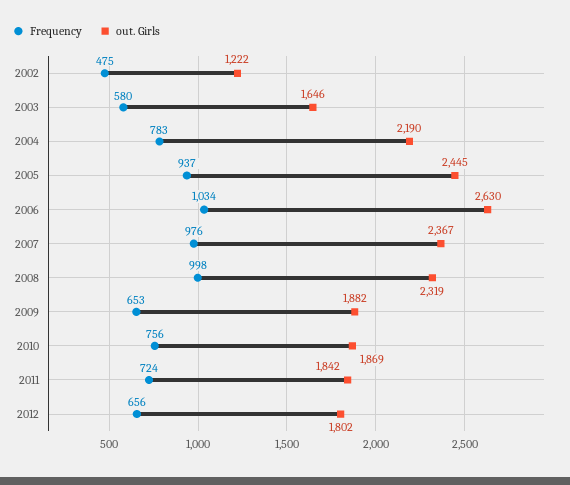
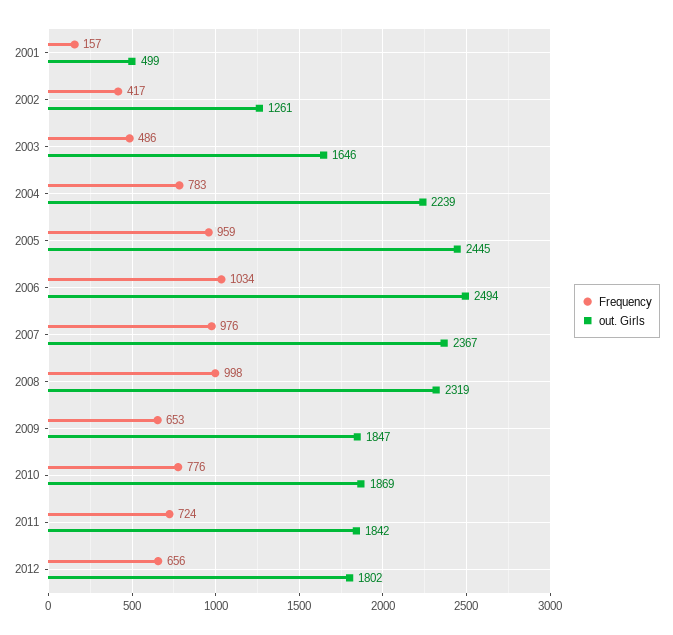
  {
    "Frequency": {
-     "2002": 475,
+     "2002": 417,
-     "2003": 580,
+     "2003": 486,
      "2004": 783,
-     "2005": 937,
+     "2005": 959,
      "2006": 1034,
      "2007": 976,
      "2008": 998,
      "2009": 653,
-     "2010": 756,
+     "2010": 776,
      "2011": 724,
-     "2012": 656
+     "2012": 656,
+     "2001": 157
    },
    "out. Girls": {
-     "2002": 1222,
+     "2002": 1261,
      "2003": 1646,
-     "2004": 2190,
+     "2004": 2239,
      "2005": 2445,
-     "2006": 2630,
+     "2006": 2494,
      "2007": 2367,
      "2008": 2319,
-     "2009": 1882,
+     "2009": 1847,
      "2010": 1869,
      "2011": 1842,
-     "2012": 1802
+     "2012": 1802,
+     "2001": 499
    }
  }

